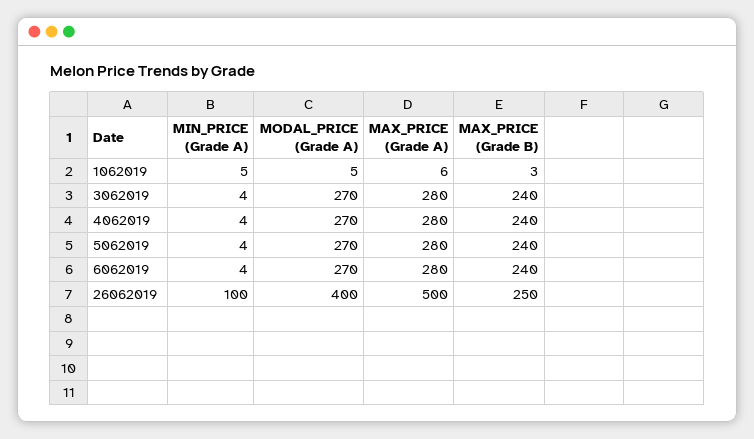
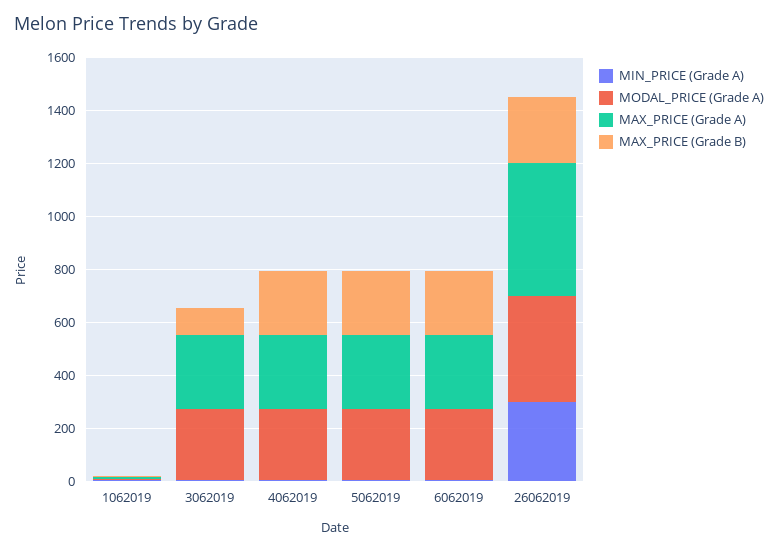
  {
    "MIN_PRICE (Grade A)": {
      "1062019": 5,
      "3062019": 4,
      "4062019": 4,
      "5062019": 4,
      "6062019": 4,
-     "26062019": 100
+     "26062019": 300
    },
    "MODAL_PRICE (Grade A)": {
      "1062019": 5,
      "3062019": 270,
      "4062019": 270,
      "5062019": 270,
      "6062019": 270,
      "26062019": 400
    },
    "MAX_PRICE (Grade A)": {
      "1062019": 6,
      "3062019": 280,
      "4062019": 280,
      "5062019": 280,
      "6062019": 280,
      "26062019": 500
    },
    "MAX_PRICE (Grade B)": {
      "1062019": 3,
-     "3062019": 240,
+     "3062019": 100,
      "4062019": 240,
      "5062019": 240,
      "6062019": 240,
      "26062019": 250
    }
  }

